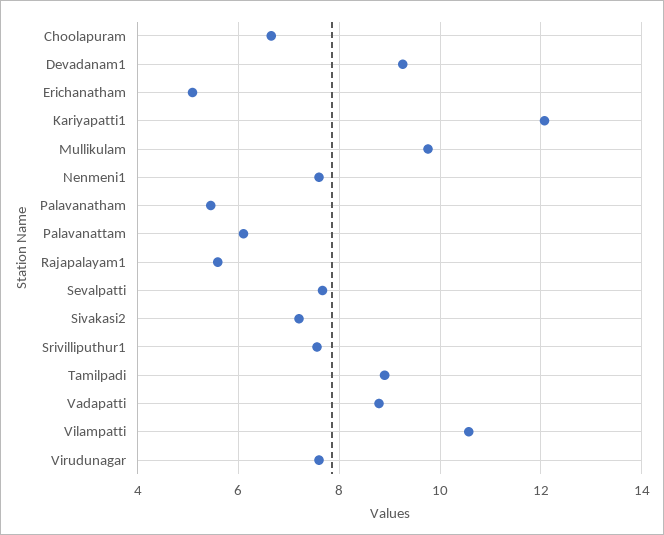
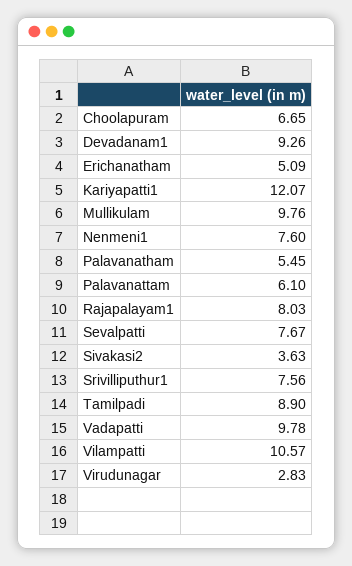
  {
    "Choolapuram": 6.65,
    "Devadanam1": 9.26,
    "Erichanatham": 5.09,
    "Kariyapatti1": 12.07,
    "Mullikulam": 9.76,
    "Nenmeni1": 7.6,
    "Palavanatham": 5.45,
    "Palavanattam": 6.1,
-   "Rajapalayam1": 5.6,
+   "Rajapalayam1": 8.03,
    "Sevalpatti": 7.67,
-   "Sivakasi2": 7.2,
+   "Sivakasi2": 3.63,
    "Srivilliputhur1": 7.56,
    "Tamilpadi": 8.9,
-   "Vadapatti": 8.8,
+   "Vadapatti": 9.78,
    "Vilampatti": 10.57,
-   "Virudunagar": 7.6
+   "Virudunagar": 2.83
  }

